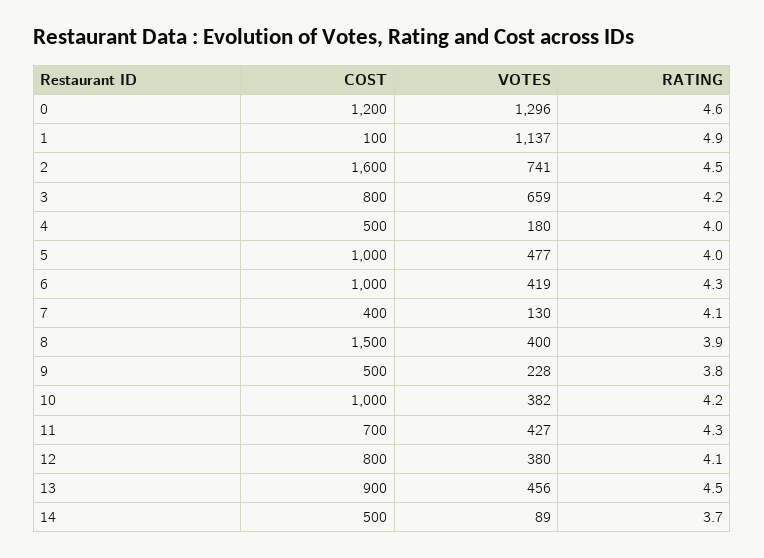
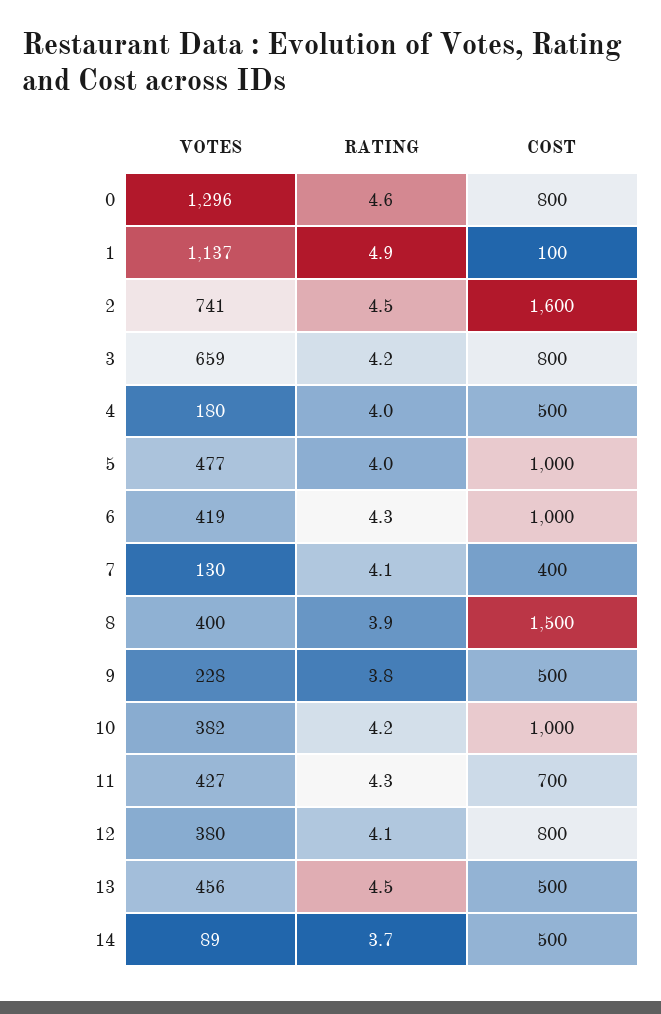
  {
    "COST": {
-     "0": 1200,
+     "0": 800,
      "1": 100,
      "2": 1600,
      "3": 800,
      "4": 500,
      "5": 1000,
      "6": 1000,
      "7": 400,
      "8": 1500,
      "9": 500,
      "10": 1000,
      "11": 700,
      "12": 800,
-     "13": 900,
+     "13": 500,
      "14": 500
    },
    "VOTES": {
      "0": 1296,
      "1": 1137,
      "2": 741,
      "3": 659,
      "4": 180,
      "5": 477,
      "6": 419,
      "7": 130,
      "8": 400,
      "9": 228,
      "10": 382,
      "11": 427,
      "12": 380,
      "13": 456,
      "14": 89
    },
    "RATING": {
      "0": 4.6,
      "1": 4.9,
      "2": 4.5,
      "3": 4.2,
      "4": 4,
      "5": 4,
      "6": 4.3,
      "7": 4.1,
      "8": 3.9,
      "9": 3.8,
      "10": 4.2,
      "11": 4.3,
      "12": 4.1,
      "13": 4.5,
      "14": 3.7
    }
  }

